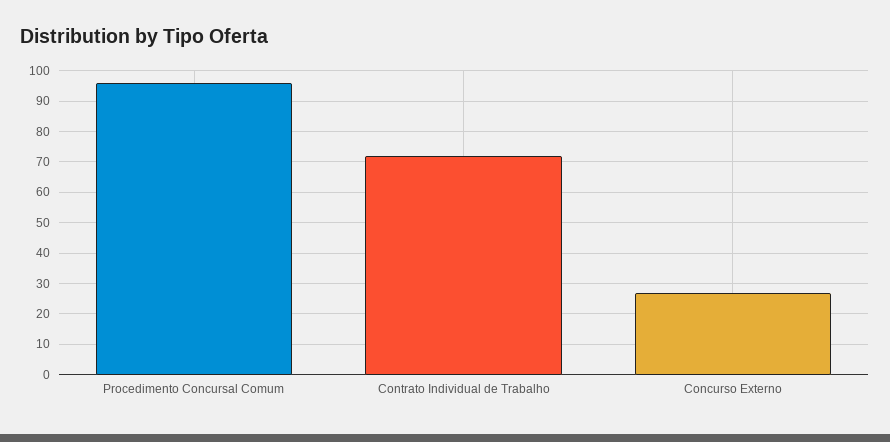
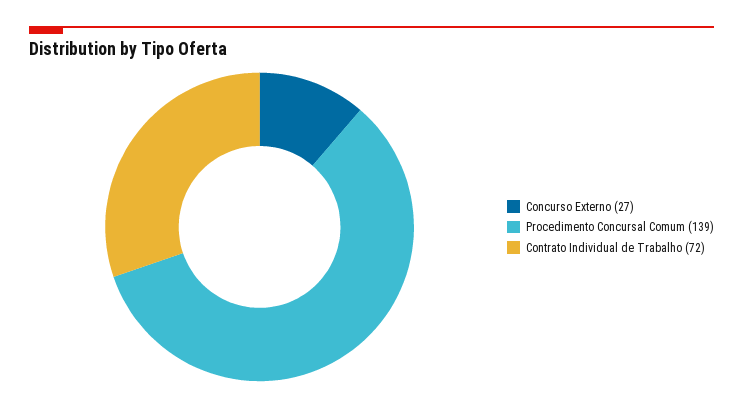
  {
-   "Procedimento Concursal Comum": 95,
+   "Procedimento Concursal Comum": 139,
    "Contrato Individual de Trabalho": 72,
    "Concurso Externo": 27
  }

